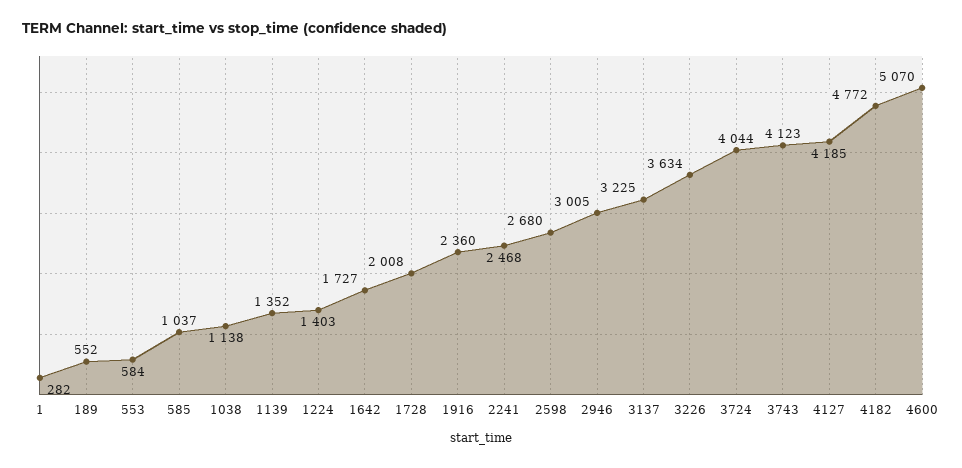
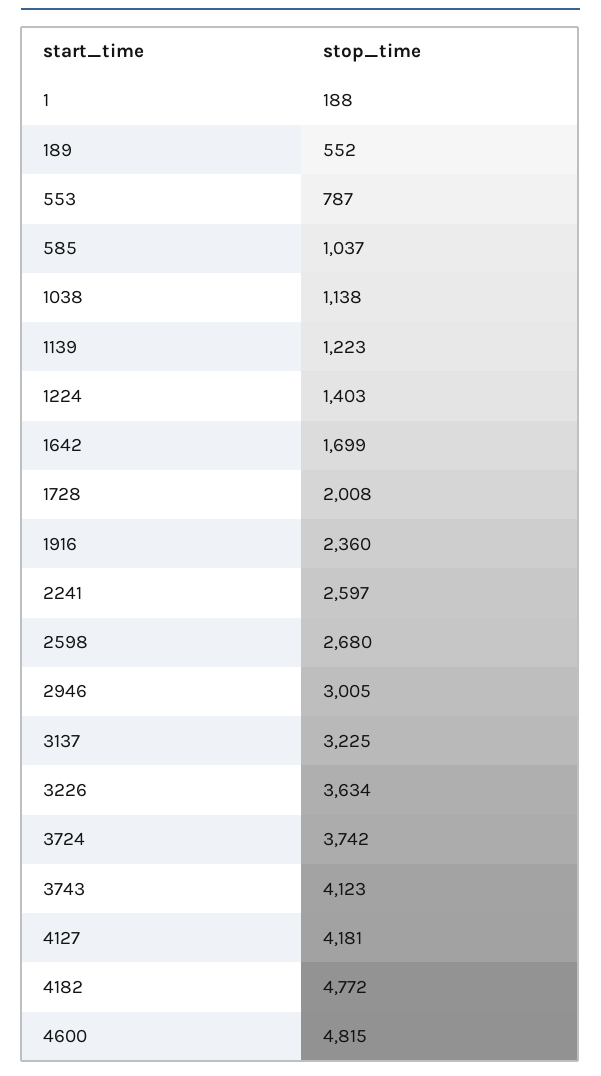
  {
-   "1": 282,
+   "1": 188,
    "189": 552,
-   "553": 584,
+   "553": 787,
    "585": 1037,
    "1038": 1138,
-   "1139": 1352,
+   "1139": 1223,
    "1224": 1403,
-   "1642": 1727,
+   "1642": 1699,
    "1728": 2008,
    "1916": 2360,
-   "2241": 2468,
+   "2241": 2597,
    "2598": 2680,
    "2946": 3005,
    "3137": 3225,
    "3226": 3634,
-   "3724": 4044,
+   "3724": 3742,
    "3743": 4123,
-   "4127": 4185,
+   "4127": 4181,
    "4182": 4772,
-   "4600": 5070
+   "4600": 4815
  }

